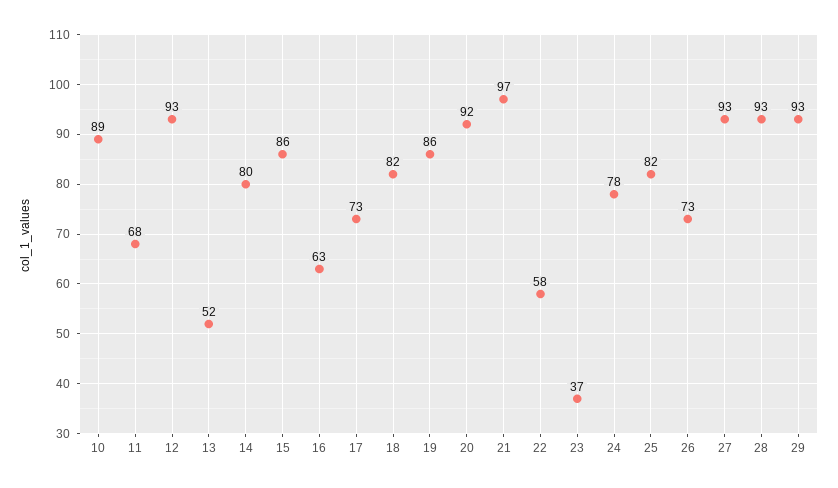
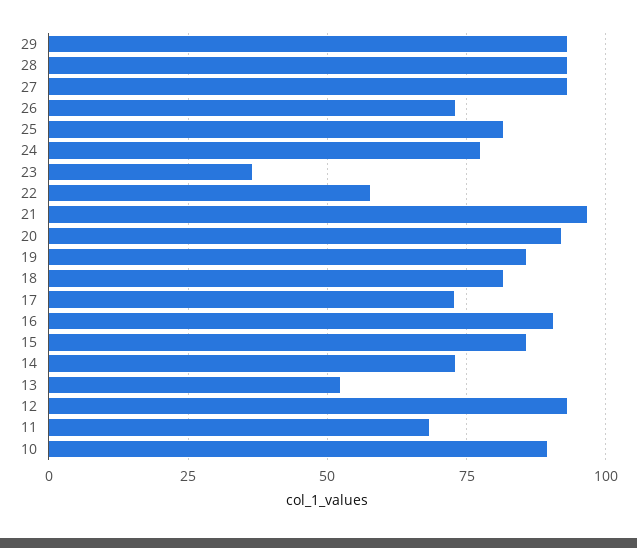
  {
    "10": 89,
    "11": 68,
    "12": 93,
    "13": 52,
-   "14": 80,
+   "14": 72.5,
    "15": 86,
-   "16": 63,
+   "16": 90,
    "17": 73,
    "18": 82,
    "19": 86,
    "20": 92,
    "21": 97,
    "22": 58,
    "23": 37,
    "24": 78,
    "25": 82,
    "26": 73,
    "27": 93,
    "28": 93,
    "29": 93
  }

